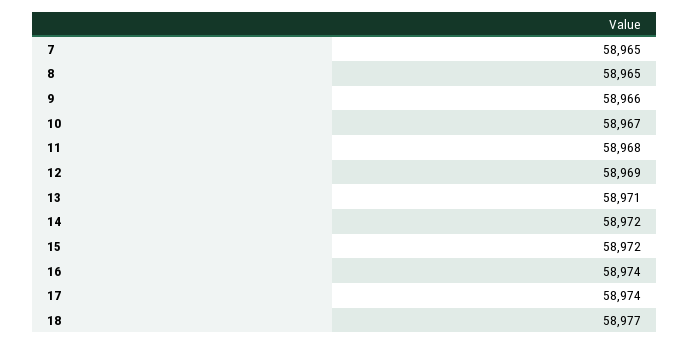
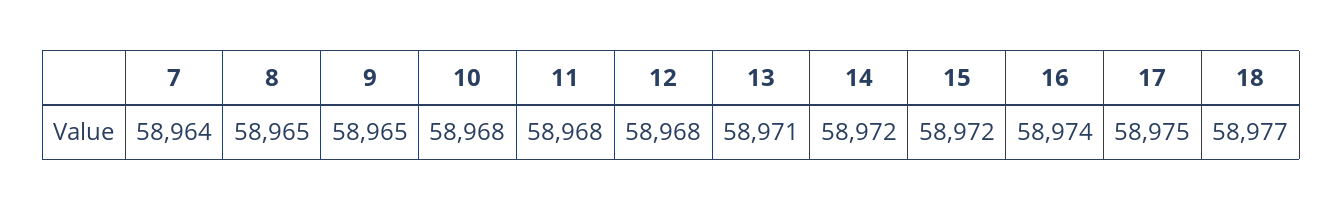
  {
-   "7": 58965,
+   "7": 58964,
    "8": 58965,
-   "9": 58966,
+   "9": 58965,
-   "10": 58967,
+   "10": 58968,
    "11": 58968,
-   "12": 58969,
+   "12": 58968,
    "13": 58971,
    "14": 58972,
    "15": 58972,
    "16": 58974,
-   "17": 58974,
+   "17": 58975,
    "18": 58977
  }

